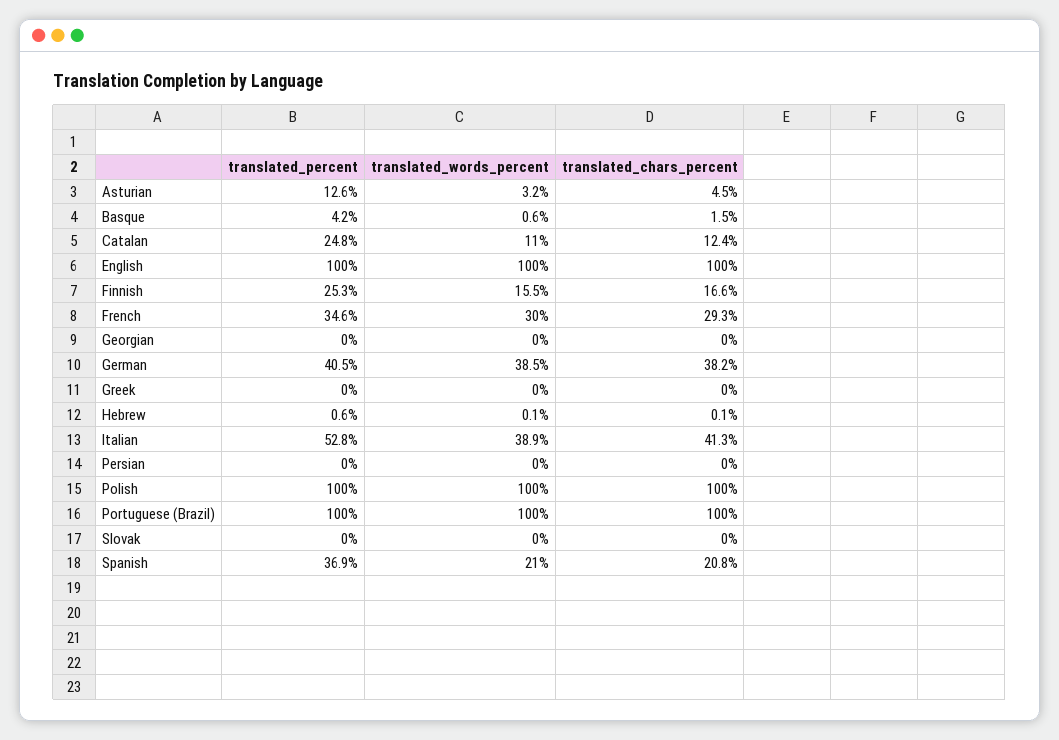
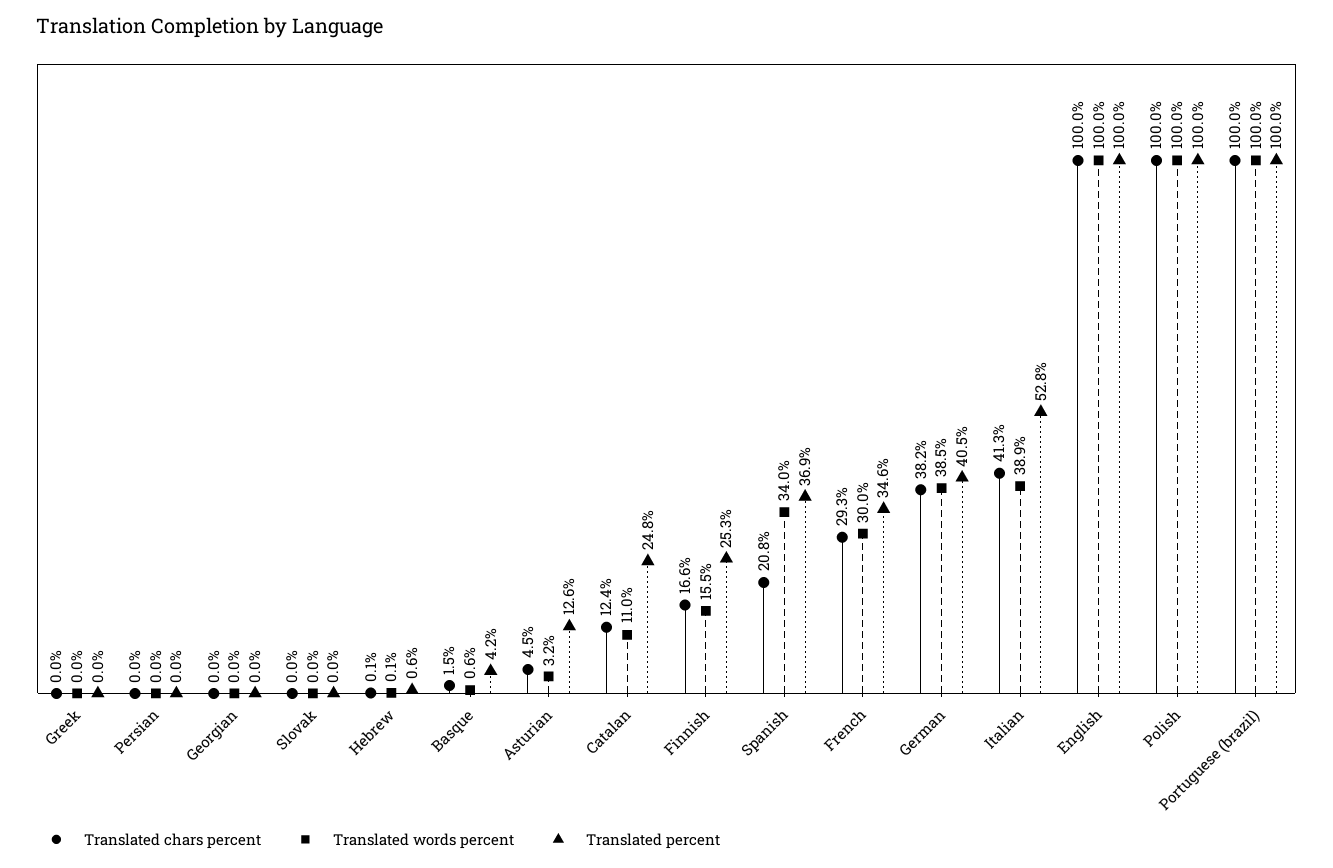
  {
    "translated_percent": {
      "Asturian": 12.6,
      "Basque": 4.2,
      "Catalan": 24.8,
      "English": 100,
      "Finnish": 25.3,
      "French": 34.6,
      "Georgian": 0,
      "German": 40.5,
      "Greek": 0,
      "Hebrew": 0.6,
      "Italian": 52.8,
      "Persian": 0,
      "Polish": 100,
      "Portuguese (Brazil)": 100,
      "Slovak": 0,
      "Spanish": 36.9
    },
    "translated_words_percent": {
      "Asturian": 3.2,
      "Basque": 0.6,
      "Catalan": 11,
      "English": 100,
      "Finnish": 15.5,
      "French": 30,
      "Georgian": 0,
      "German": 38.5,
      "Greek": 0,
      "Hebrew": 0.1,
      "Italian": 38.9,
      "Persian": 0,
      "Polish": 100,
      "Portuguese (Brazil)": 100,
      "Slovak": 0,
-     "Spanish": 21
+     "Spanish": 34
    },
    "translated_chars_percent": {
      "Asturian": 4.5,
      "Basque": 1.5,
      "Catalan": 12.4,
      "English": 100,
      "Finnish": 16.6,
      "French": 29.3,
      "Georgian": 0,
      "German": 38.2,
      "Greek": 0,
      "Hebrew": 0.1,
      "Italian": 41.3,
      "Persian": 0,
      "Polish": 100,
      "Portuguese (Brazil)": 100,
      "Slovak": 0,
      "Spanish": 20.8
    }
  }

